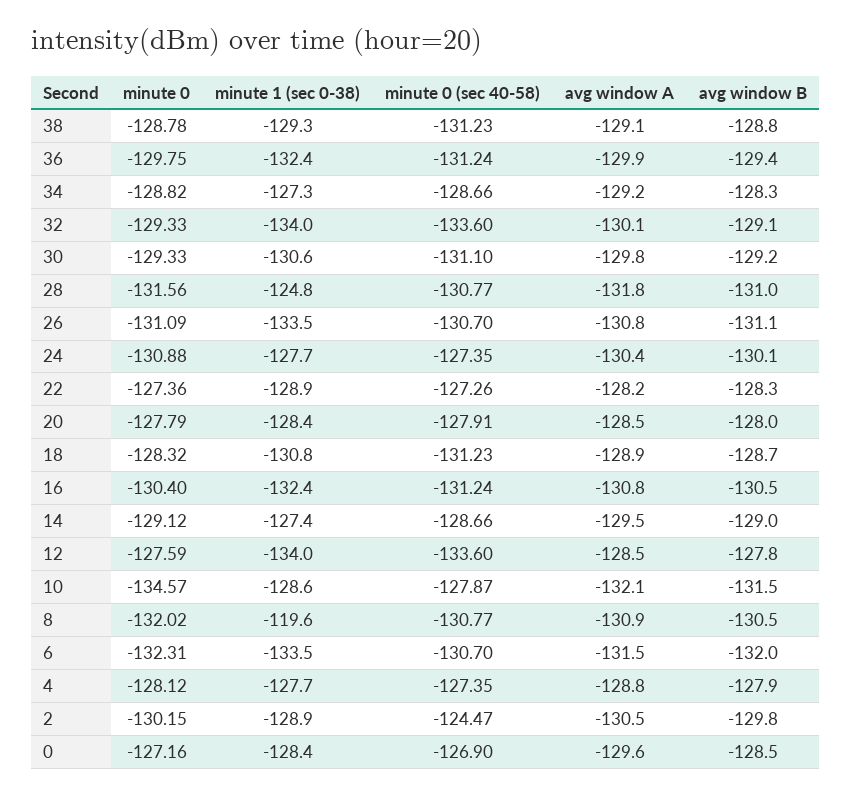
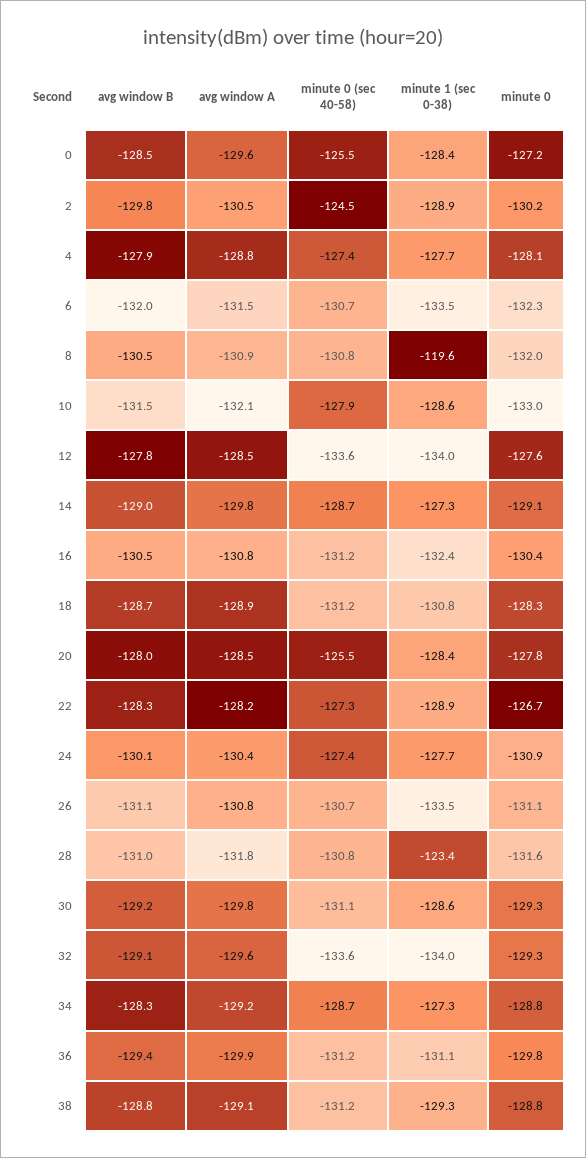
  {
    "minute 0": {
      "38": -128.78,
      "36": -129.75,
      "34": -128.82,
      "32": -129.33,
      "30": -129.33,
      "28": -131.56,
      "26": -131.09,
      "24": -130.88,
-     "22": -127.36,
+     "22": -126.7,
      "20": -127.79,
      "18": -128.32,
      "16": -130.4,
      "14": -129.12,
      "12": -127.59,
-     "10": -134.57,
+     "10": -133,
      "8": -132.02,
      "6": -132.31,
      "4": -128.12,
      "2": -130.15,
      "0": -127.16
    },
    "minute 1 (sec 0-38)": {
      "38": -129.3,
-     "36": -132.4,
+     "36": -131.1,
      "34": -127.3,
      "32": -134,
-     "30": -130.6,
+     "30": -128.6,
-     "28": -124.8,
+     "28": -123.4,
      "26": -133.5,
      "24": -127.7,
      "22": -128.9,
      "20": -128.4,
      "18": -130.8,
      "16": -132.4,
-     "14": -127.4,
+     "14": -127.3,
      "12": -134,
      "10": -128.6,
      "8": -119.6,
      "6": -133.5,
      "4": -127.7,
      "2": -128.9,
      "0": -128.4
    },
    "minute 0 (sec 40-58)": {
      "38": -131.23,
      "36": -131.24,
      "34": -128.66,
      "32": -133.6,
      "30": -131.1,
      "28": -130.77,
      "26": -130.7,
      "24": -127.35,
      "22": -127.26,
-     "20": -127.91,
+     "20": -125.5,
      "18": -131.23,
      "16": -131.24,
      "14": -128.66,
      "12": -133.6,
      "10": -127.87,
      "8": -130.77,
      "6": -130.7,
      "4": -127.35,
      "2": -124.47,
-     "0": -126.9
+     "0": -125.5
    },
    "avg window A": {
      "38": -129.1,
      "36": -129.9,
      "34": -129.2,
-     "32": -130.1,
+     "32": -129.6,
      "30": -129.8,
      "28": -131.8,
      "26": -130.8,
      "24": -130.4,
      "22": -128.2,
      "20": -128.5,
      "18": -128.9,
      "16": -130.8,
-     "14": -129.5,
+     "14": -129.8,
      "12": -128.5,
      "10": -132.1,
      "8": -130.9,
      "6": -131.5,
      "4": -128.8,
      "2": -130.5,
      "0": -129.6
    },
    "avg window B": {
      "38": -128.8,
      "36": -129.4,
      "34": -128.3,
      "32": -129.1,
      "30": -129.2,
      "28": -131,
      "26": -131.1,
      "24": -130.1,
      "22": -128.3,
      "20": -128,
      "18": -128.7,
      "16": -130.5,
      "14": -129,
      "12": -127.8,
      "10": -131.5,
      "8": -130.5,
      "6": -132,
      "4": -127.9,
      "2": -129.8,
      "0": -128.5
    }
  }

